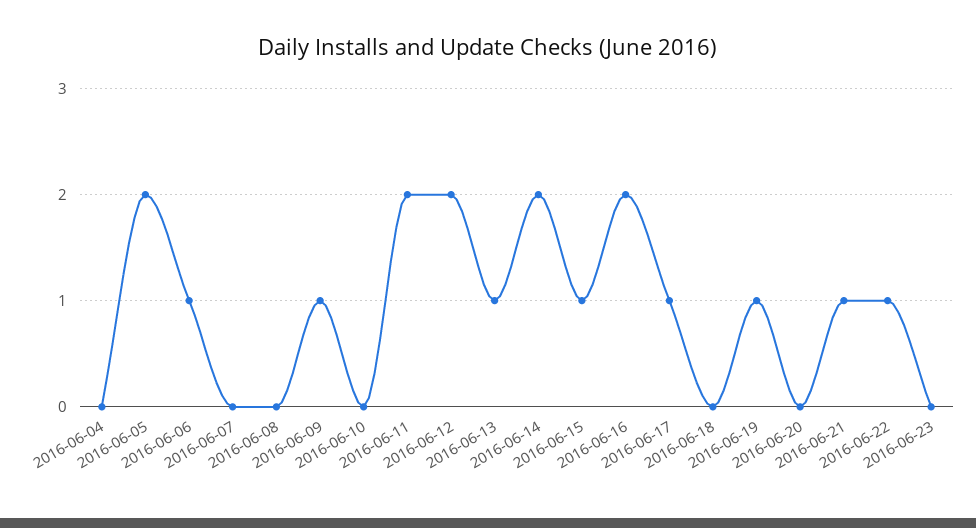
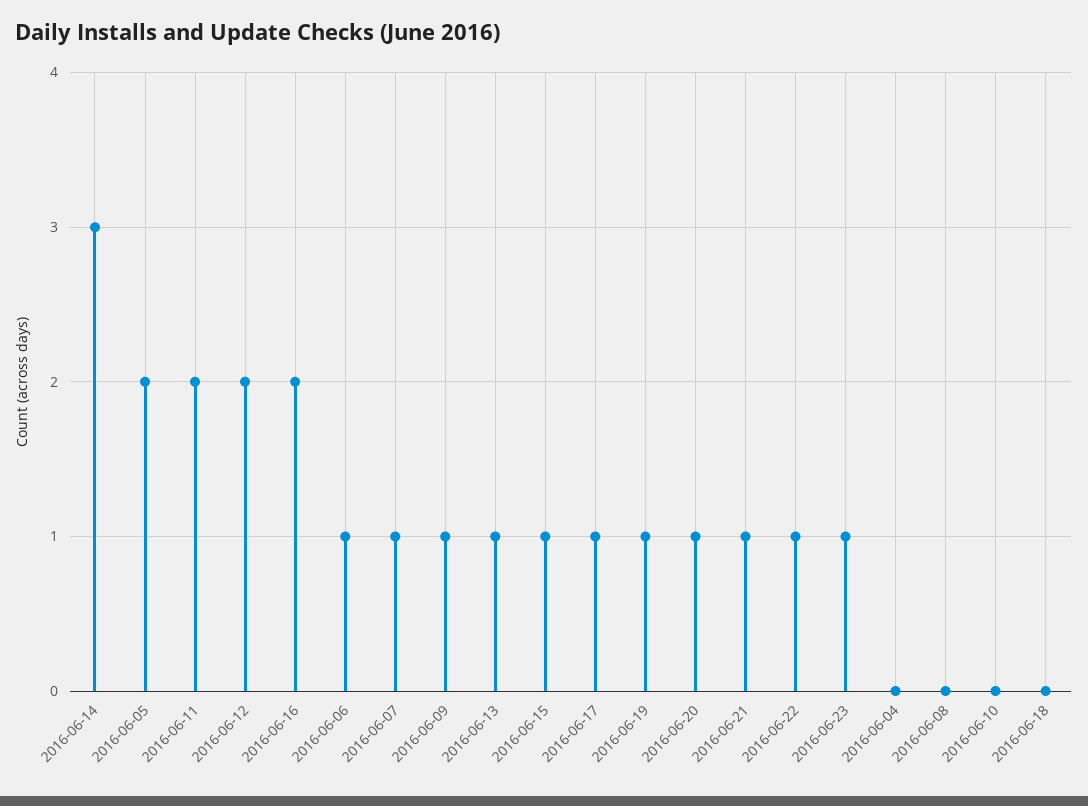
  {
    "2016-06-04": 0,
    "2016-06-05": 2,
    "2016-06-06": 1,
-   "2016-06-07": 0,
+   "2016-06-07": 1,
    "2016-06-08": 0,
    "2016-06-09": 1,
    "2016-06-10": 0,
    "2016-06-11": 2,
    "2016-06-12": 2,
    "2016-06-13": 1,
-   "2016-06-14": 2,
+   "2016-06-14": 3,
    "2016-06-15": 1,
    "2016-06-16": 2,
    "2016-06-17": 1,
    "2016-06-18": 0,
    "2016-06-19": 1,
-   "2016-06-20": 0,
+   "2016-06-20": 1,
    "2016-06-21": 1,
    "2016-06-22": 1,
-   "2016-06-23": 0
+   "2016-06-23": 1
  }

